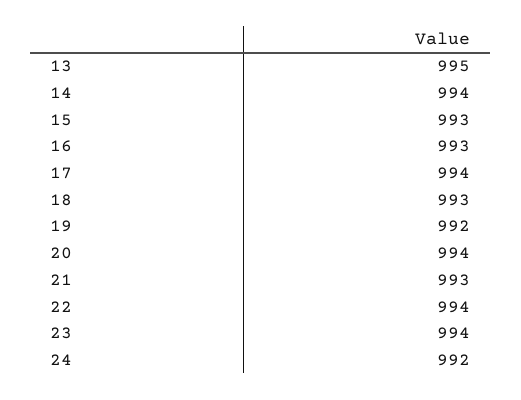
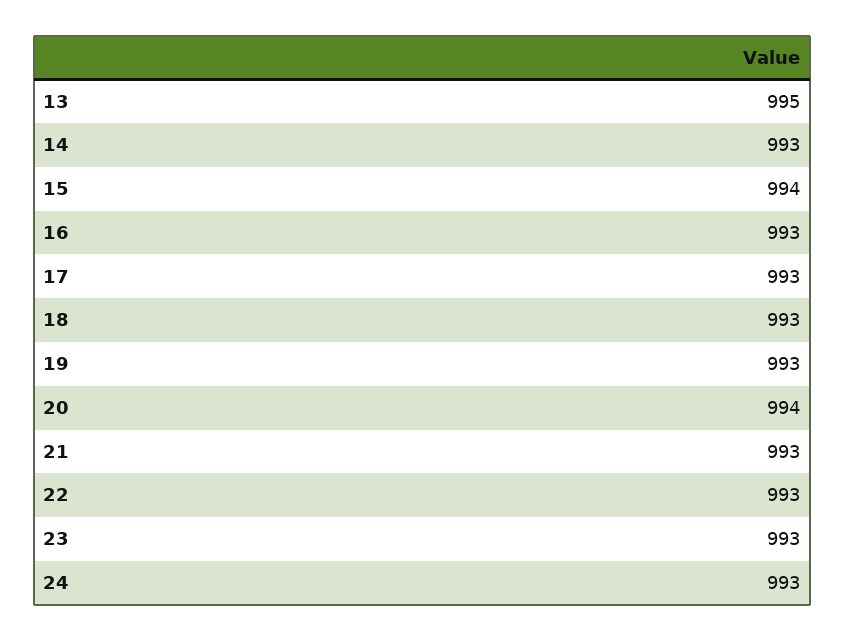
  {
    "13": 995,
-   "14": 994,
+   "14": 993,
-   "15": 993,
+   "15": 994,
    "16": 993,
-   "17": 994,
+   "17": 993,
    "18": 993,
-   "19": 992,
+   "19": 993,
    "20": 994,
    "21": 993,
-   "22": 994,
+   "22": 993,
-   "23": 994,
+   "23": 993,
-   "24": 992
+   "24": 993
  }

